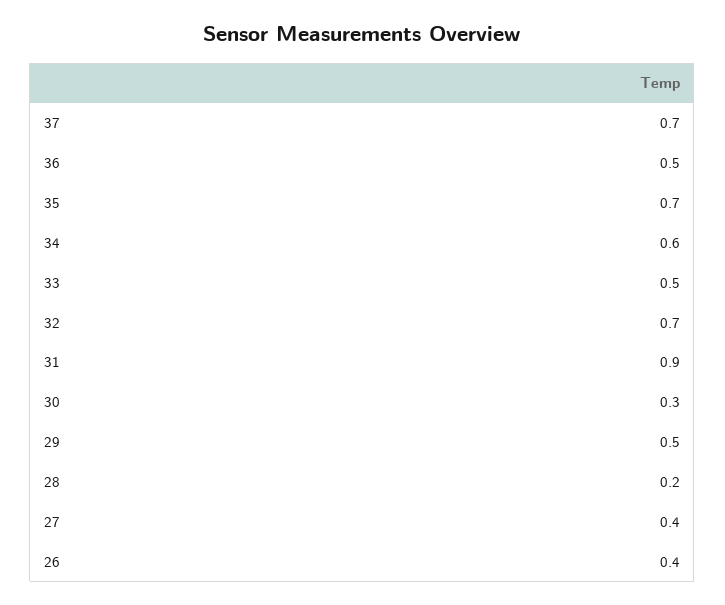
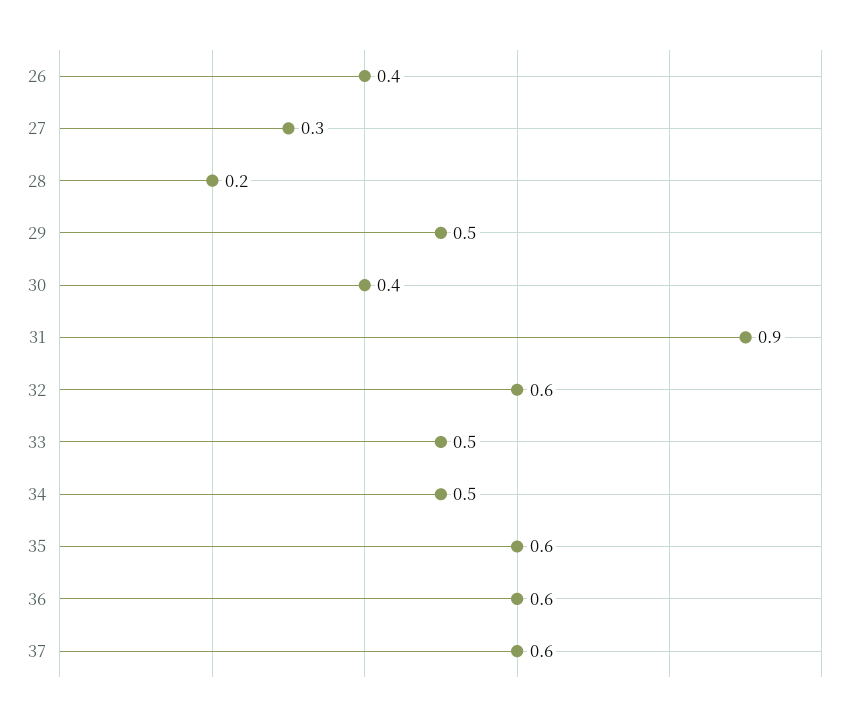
  {
-   "37": 0.7,
+   "37": 0.6,
-   "36": 0.5,
+   "36": 0.6,
-   "35": 0.7,
+   "35": 0.6,
-   "34": 0.6,
+   "34": 0.5,
    "33": 0.5,
-   "32": 0.7,
+   "32": 0.6,
    "31": 0.9,
-   "30": 0.3,
+   "30": 0.4,
    "29": 0.5,
    "28": 0.2,
-   "27": 0.4,
+   "27": 0.3,
    "26": 0.4
  }

